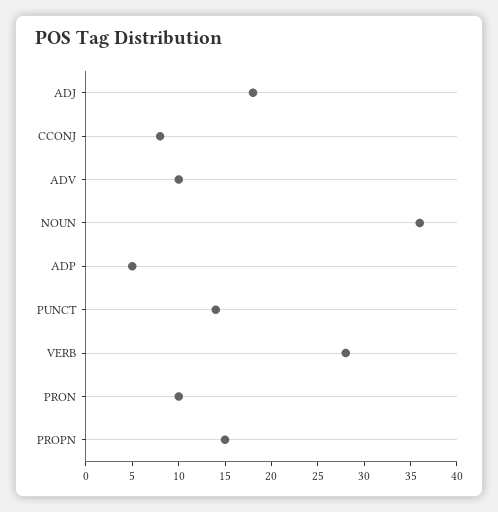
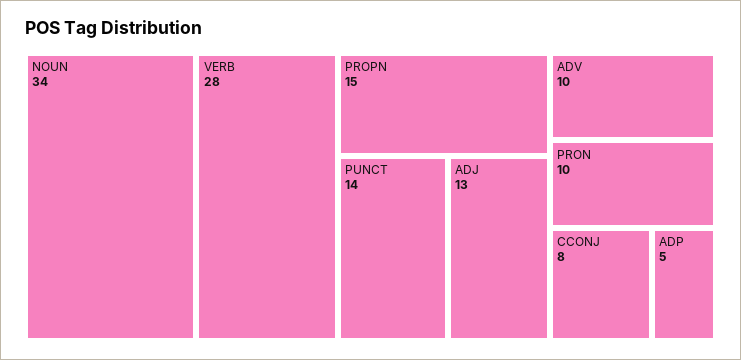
  {
-   "ADJ": 18,
+   "ADJ": 13,
    "CCONJ": 8,
    "ADV": 10,
-   "NOUN": 36,
+   "NOUN": 34,
    "ADP": 5,
    "PUNCT": 14,
    "VERB": 28,
    "PRON": 10,
    "PROPN": 15
  }

